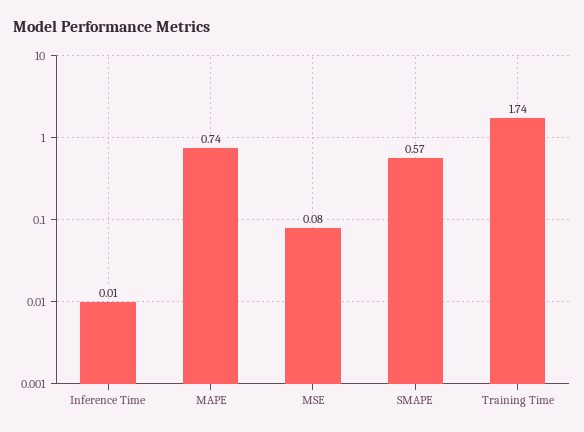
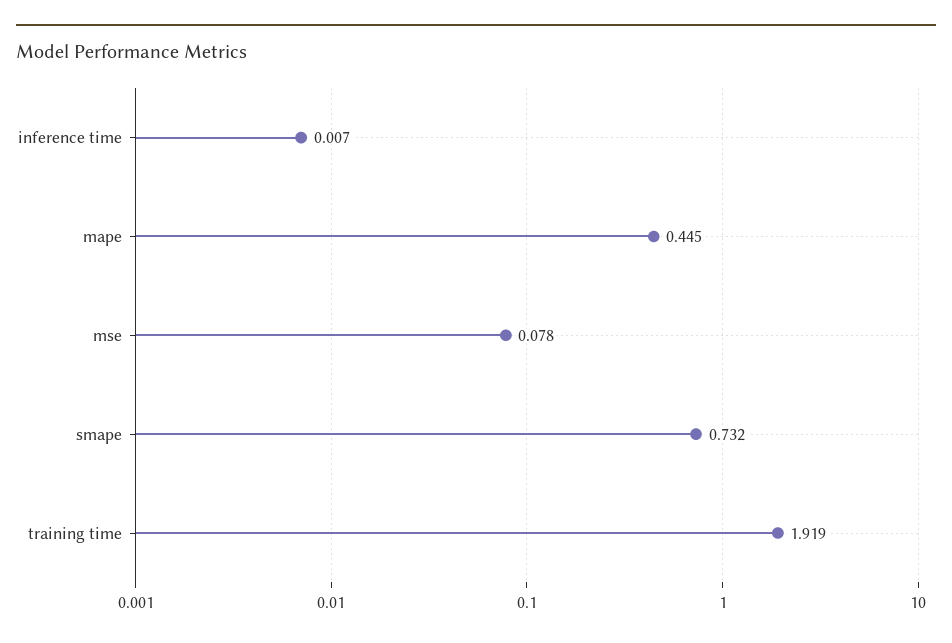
  {
    "Inference Time": 0.007,
-   "MAPE": 0.74,
+   "MAPE": 0.445,
    "MSE": 0.078,
-   "SMAPE": 0.57,
+   "SMAPE": 0.732,
-   "Training Time": 1.74
+   "Training Time": 1.919
  }

